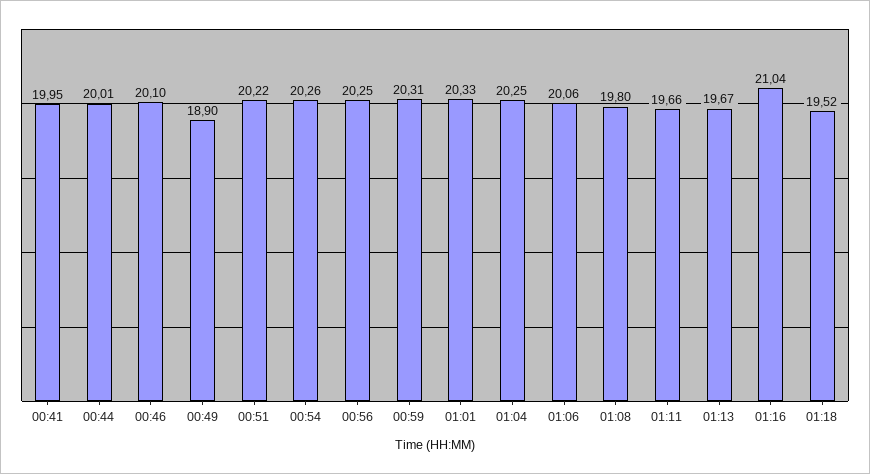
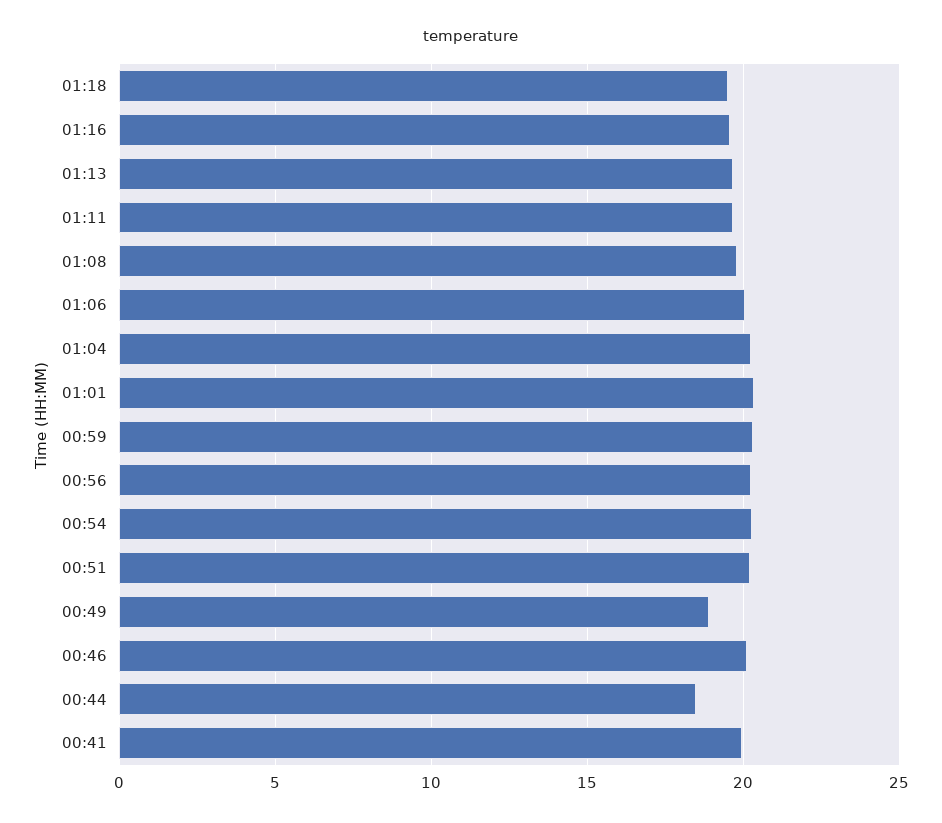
  {
    "00:41": 19.95,
-   "00:44": 20.01,
+   "00:44": 18.5,
    "00:46": 20.1,
    "00:49": 18.9,
    "00:51": 20.22,
    "00:54": 20.26,
    "00:56": 20.25,
    "00:59": 20.31,
    "01:01": 20.33,
    "01:04": 20.25,
    "01:06": 20.06,
    "01:08": 19.8,
    "01:11": 19.66,
    "01:13": 19.67,
-   "01:16": 21.04,
+   "01:16": 19.5,
    "01:18": 19.52
  }

